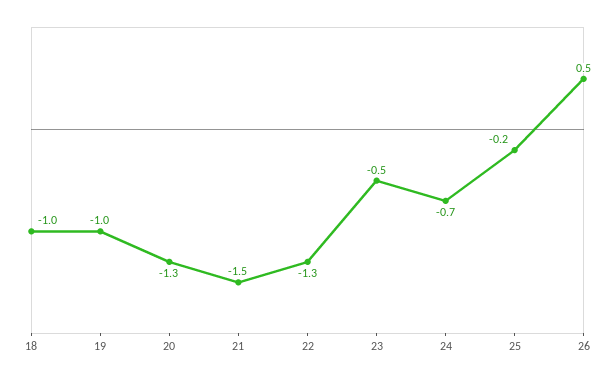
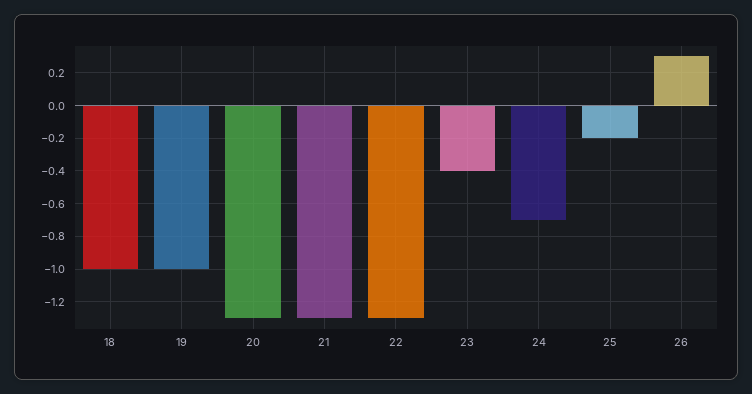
  {
    "18": -1,
    "19": -1,
    "20": -1.3,
-   "21": -1.5,
+   "21": -1.3,
    "22": -1.3,
-   "23": -0.5,
+   "23": -0.4,
    "24": -0.7,
    "25": -0.2,
-   "26": 0.5
+   "26": 0.3
  }

